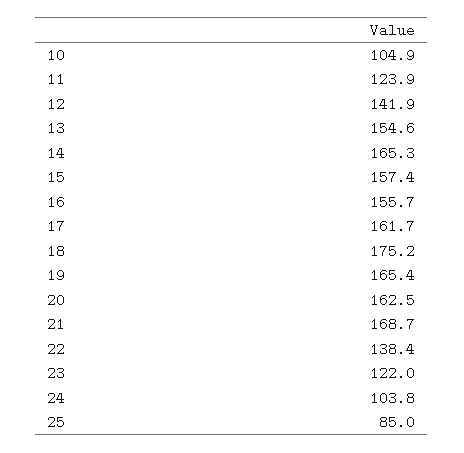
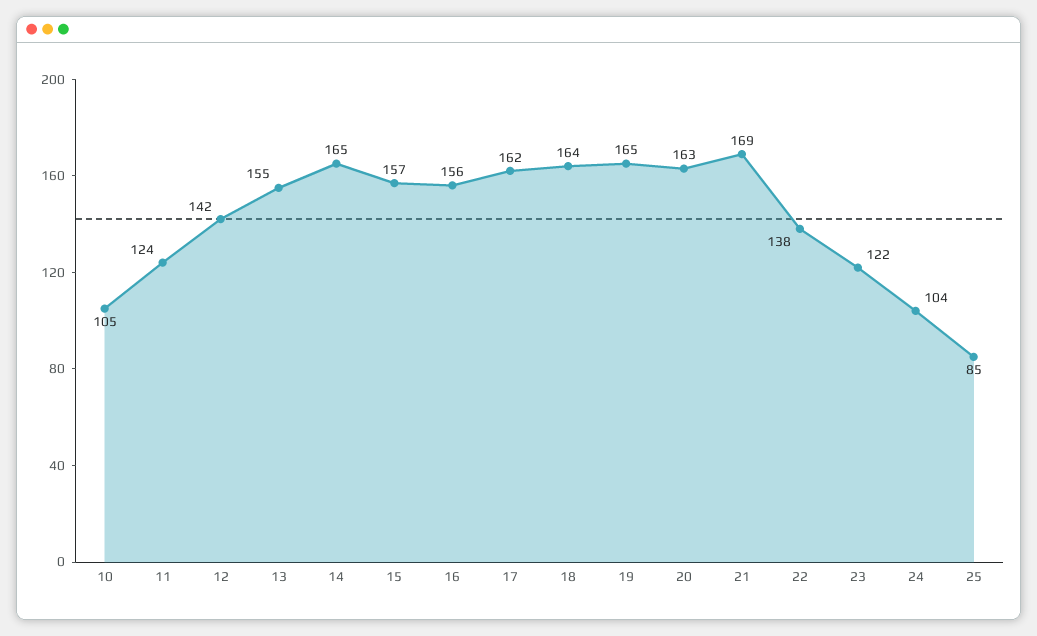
  {
    "10": 104.9,
    "11": 123.9,
    "12": 141.9,
    "13": 154.6,
    "14": 165.3,
    "15": 157.4,
    "16": 155.7,
    "17": 161.7,
-   "18": 175.2,
+   "18": 164,
    "19": 165.4,
    "20": 162.5,
    "21": 168.7,
    "22": 138.4,
    "23": 122,
    "24": 103.8,
    "25": 85
  }

